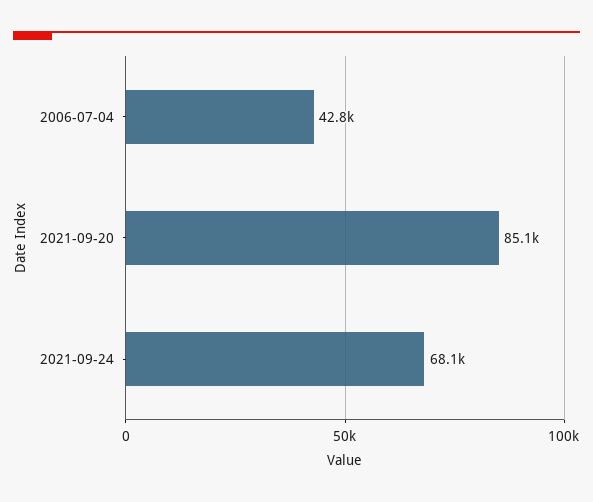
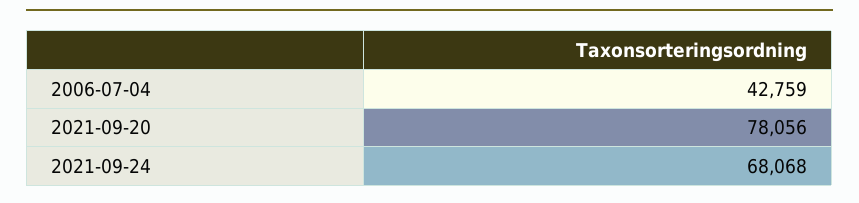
  {
    "2006-07-04": 42759,
-   "2021-09-20": 85100,
+   "2021-09-20": 78056,
    "2021-09-24": 68068
  }

